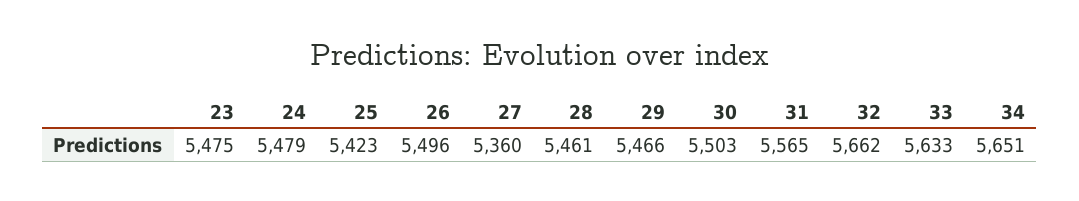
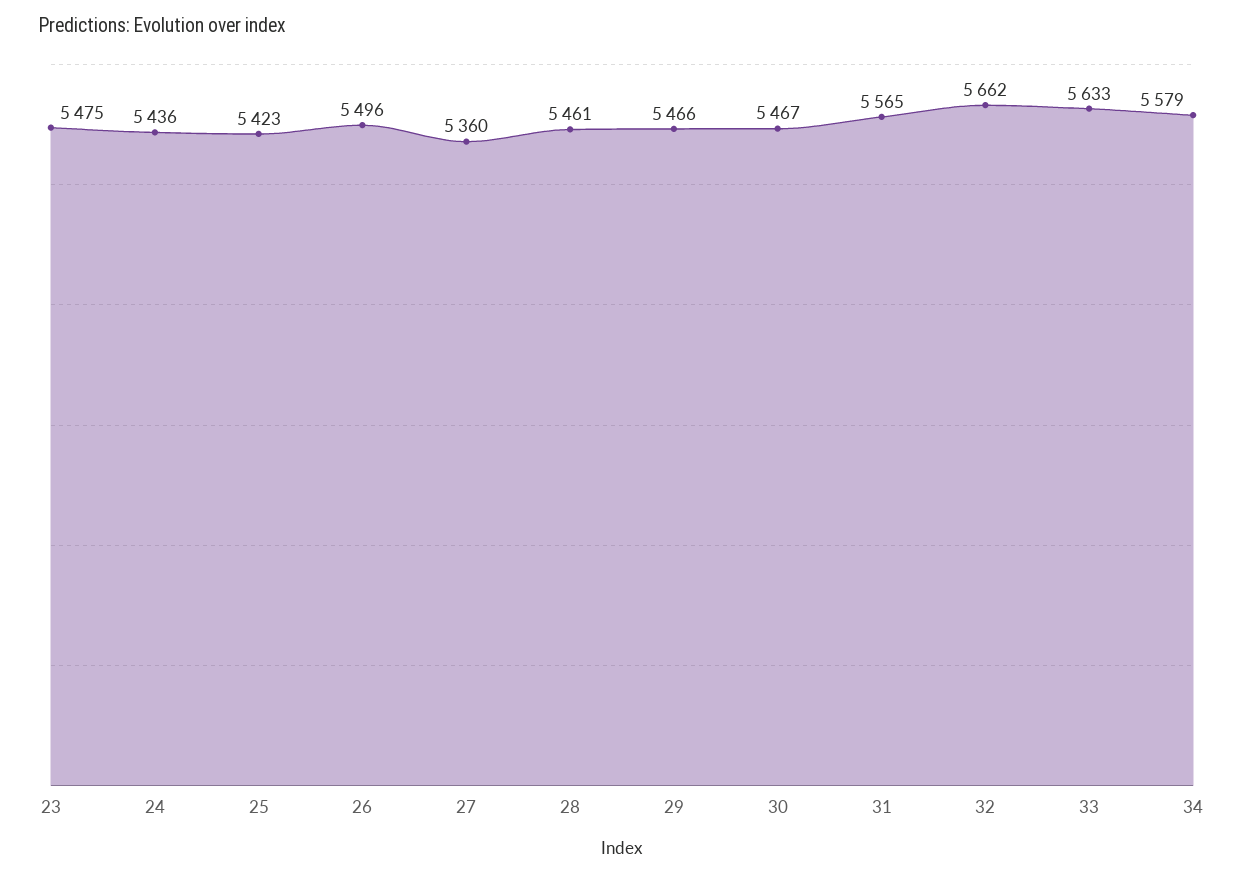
  {
    "23": 5475,
-   "24": 5479,
+   "24": 5436,
    "25": 5423,
    "26": 5496,
    "27": 5360,
    "28": 5461,
    "29": 5466,
-   "30": 5503,
+   "30": 5467,
    "31": 5565,
    "32": 5662,
    "33": 5633,
-   "34": 5651
+   "34": 5579
  }

